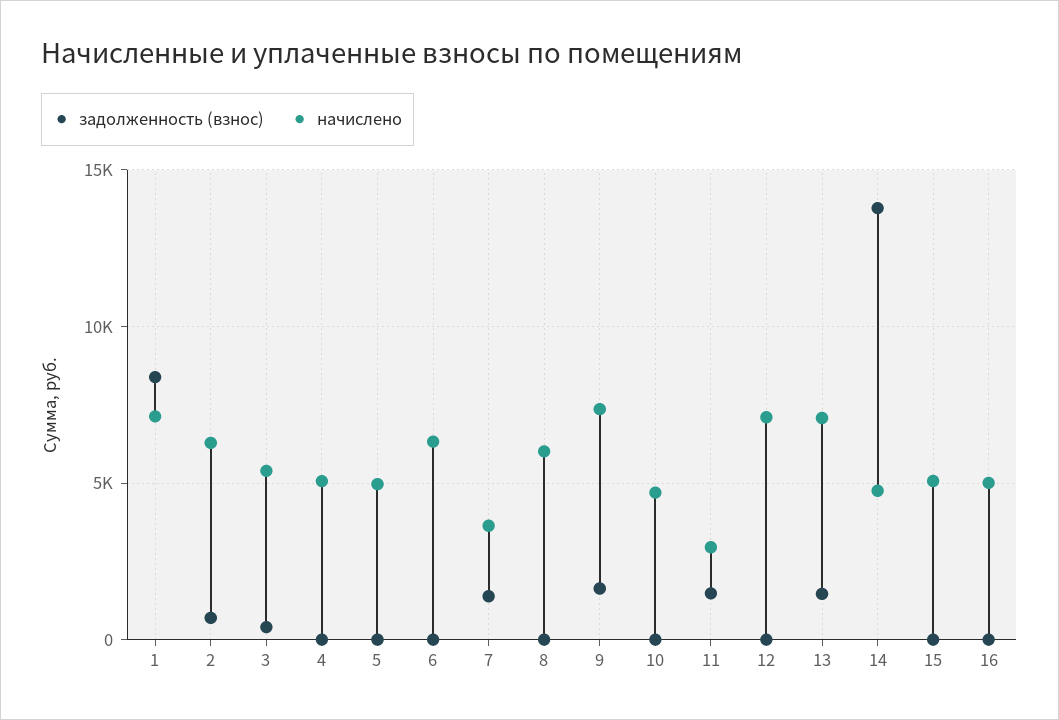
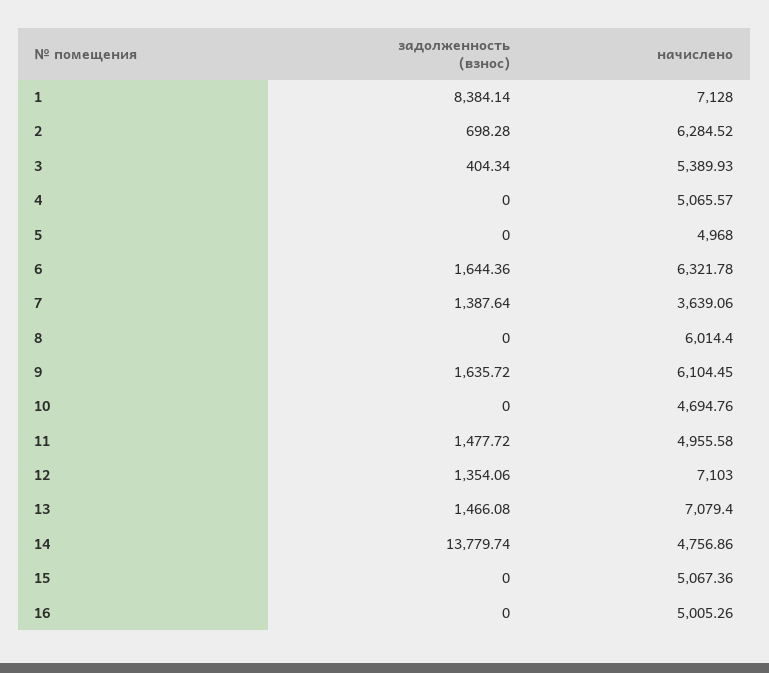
  {
    "задолженность (взнос)": {
      "1": 8384.14,
      "2": 698.28,
      "3": 404.34,
      "4": 0,
      "5": 0,
-     "6": 0,
+     "6": 1644.36,
      "7": 1387.64,
      "8": 0,
      "9": 1635.72,
      "10": 0,
      "11": 1477.72,
-     "12": 0,
+     "12": 1354.06,
      "13": 1466.08,
      "14": 13779.74,
      "15": 0,
      "16": 0
    },
    "начислено": {
      "1": 7128,
      "2": 6284.52,
      "3": 5389.93,
      "4": 5065.57,
      "5": 4968,
      "6": 6321.78,
      "7": 3639.06,
      "8": 6014.4,
-     "9": 7500,
+     "9": 6104.45,
      "10": 4694.76,
-     "11": 3000,
+     "11": 4955.58,
      "12": 7103,
      "13": 7079.4,
      "14": 4756.86,
      "15": 5067.36,
      "16": 5005.26
    }
  }

